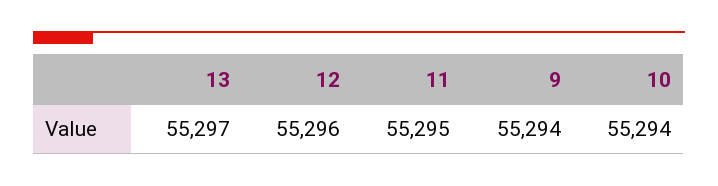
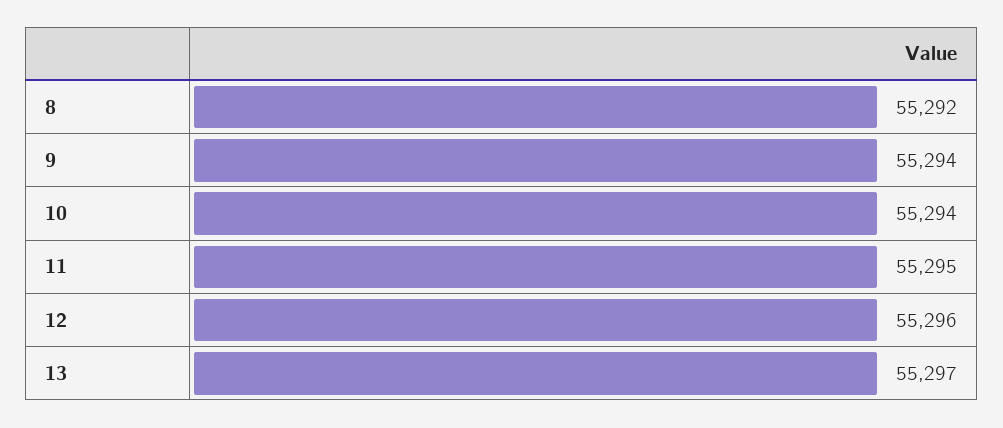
  {
    "13": 55297,
    "12": 55296,
    "11": 55295,
    "9": 55294,
-   "10": 55294
+   "10": 55294,
+   "8": 55292
  }

